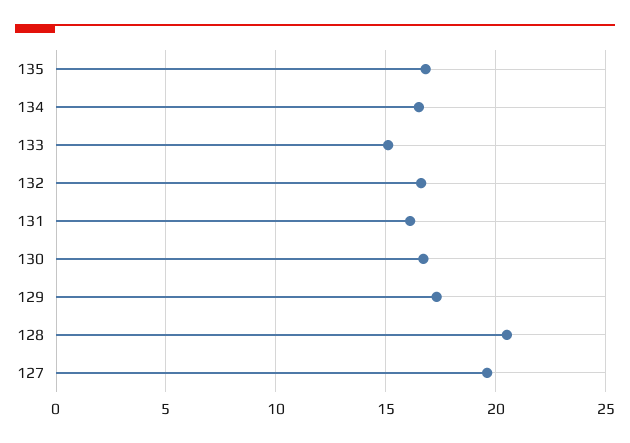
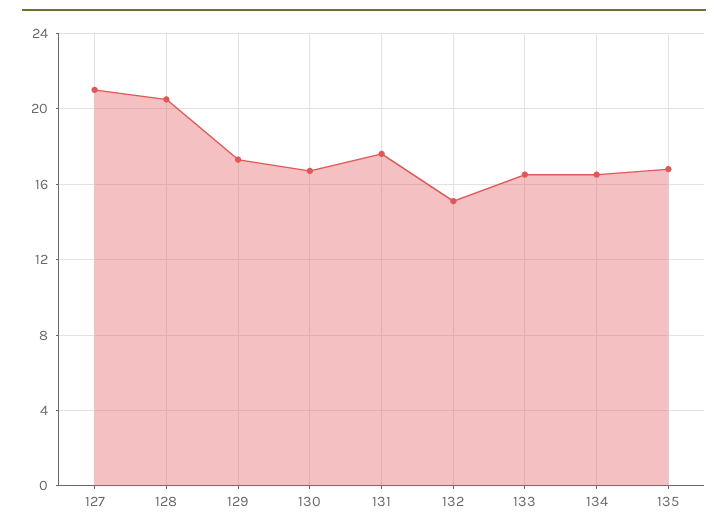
  {
    "135": 17,
    "134": 16.5,
-   "133": 15,
+   "133": 16.5,
-   "132": 16.5,
+   "132": 15,
-   "131": 16,
+   "131": 17.5,
    "130": 16.5,
    "129": 17.5,
    "128": 20.5,
-   "127": 19.5
+   "127": 21
  }

